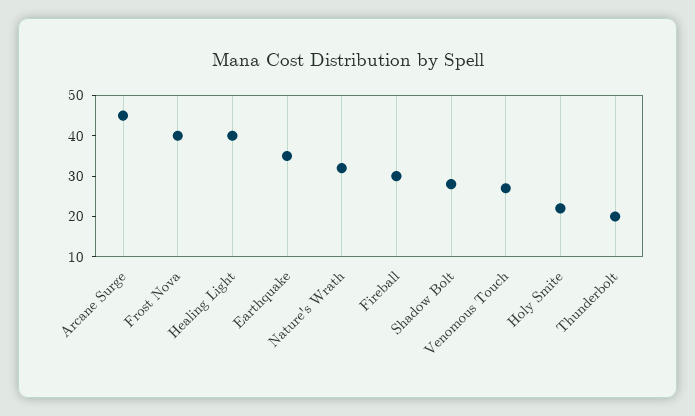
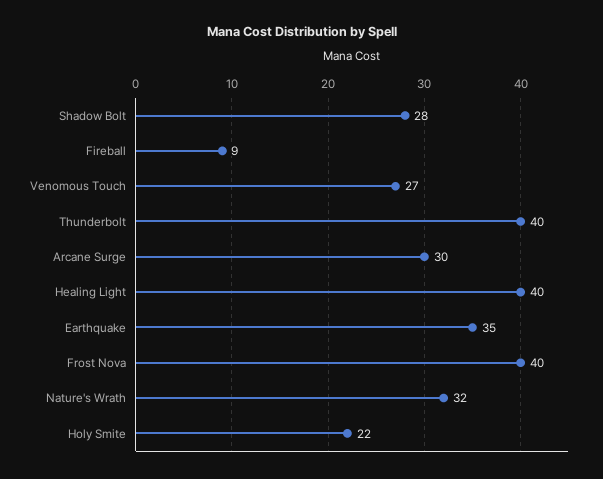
  {
-   "Arcane Surge": 45,
+   "Arcane Surge": 30,
    "Frost Nova": 40,
    "Healing Light": 40,
    "Earthquake": 35,
    "Nature's Wrath": 32,
-   "Fireball": 30,
+   "Fireball": 9,
    "Shadow Bolt": 28,
    "Venomous Touch": 27,
    "Holy Smite": 22,
-   "Thunderbolt": 20
+   "Thunderbolt": 40
  }

